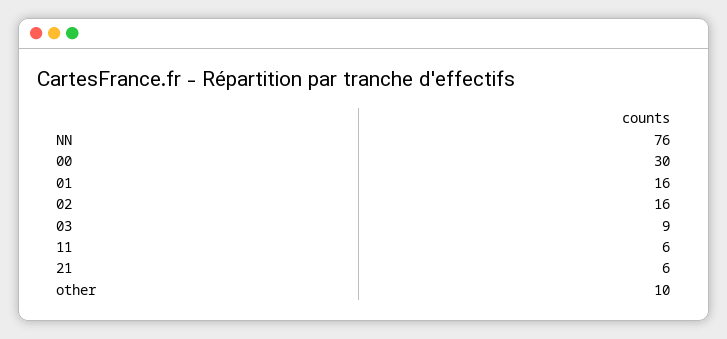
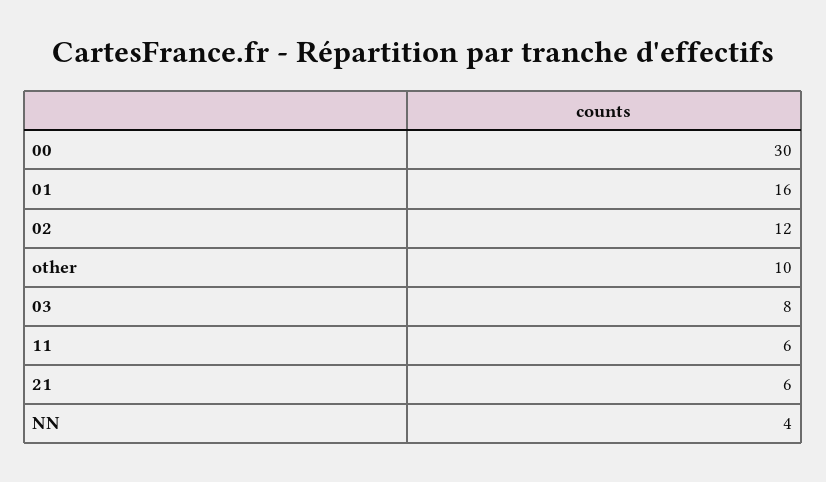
  {
-   "NN": 76,
+   "NN": 4,
    "00": 30,
    "01": 16,
-   "02": 16,
+   "02": 12,
-   "03": 9,
+   "03": 8,
    "11": 6,
    "21": 6,
    "other": 10
  }

